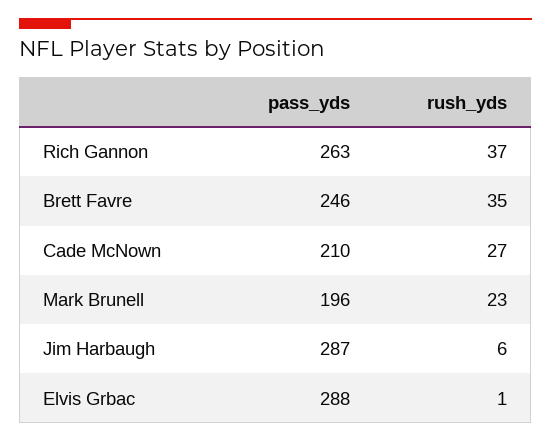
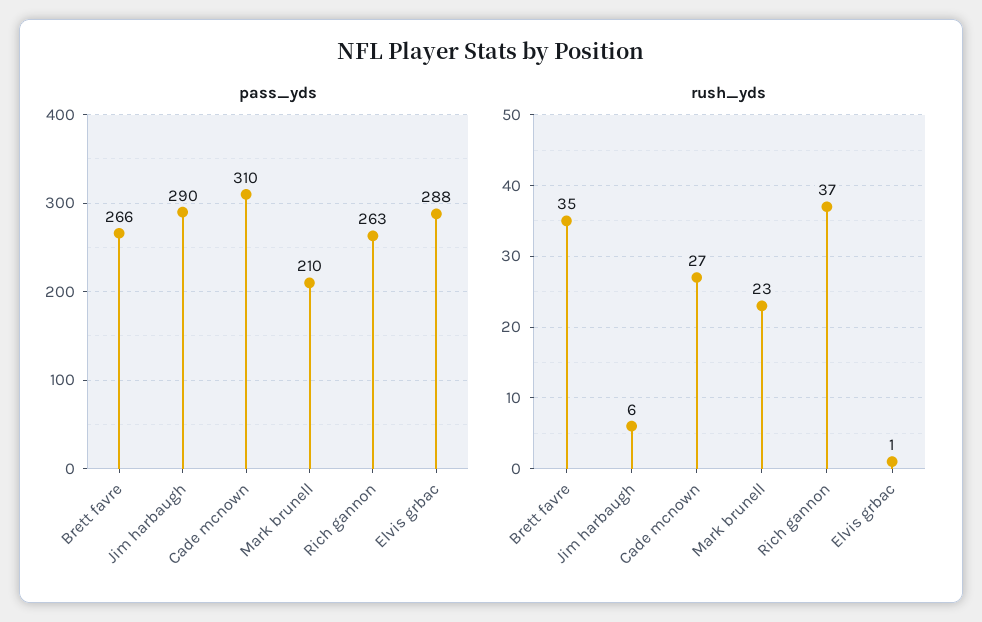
  {
    "pass_yds": {
      "Rich Gannon": 263,
-     "Brett Favre": 246,
+     "Brett Favre": 266,
-     "Cade McNown": 210,
+     "Cade McNown": 310,
-     "Mark Brunell": 196,
+     "Mark Brunell": 210,
-     "Jim Harbaugh": 287,
+     "Jim Harbaugh": 290,
      "Elvis Grbac": 288
    },
    "rush_yds": {
      "Rich Gannon": 37,
      "Brett Favre": 35,
      "Cade McNown": 27,
      "Mark Brunell": 23,
      "Jim Harbaugh": 6,
      "Elvis Grbac": 1
    }
  }

